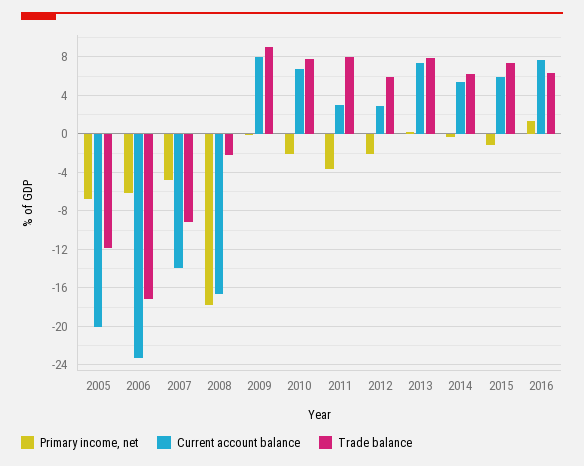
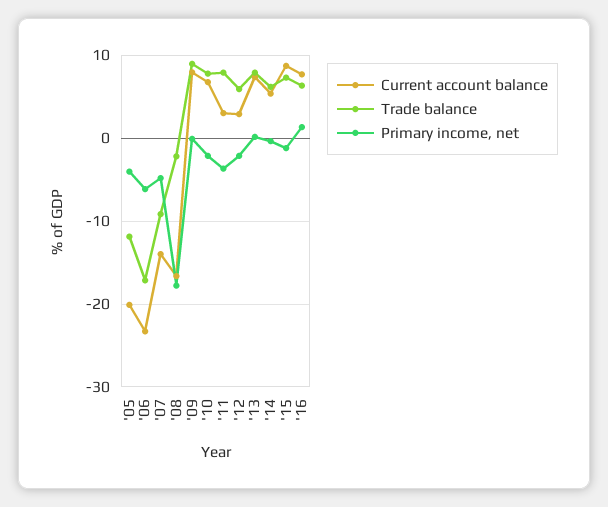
  {
    "Primary income, net": {
-     "2005": -7,
+     "2005": -4,
      "2006": -6,
      "2007": -5,
      "2008": -18,
      "2009": 0,
      "2010": -2,
      "2011": -4,
      "2012": -2,
      "2013": 0,
      "2014": 0,
      "2015": -1,
      "2016": 1
    },
    "Current account balance": {
      "2005": -20,
      "2006": -23,
      "2007": -14,
      "2008": -17,
      "2009": 8,
      "2010": 7,
      "2011": 3,
      "2012": 3,
      "2013": 7,
      "2014": 5,
-     "2015": 6,
+     "2015": 9,
      "2016": 8
    },
    "Trade balance": {
      "2005": -12,
      "2006": -17,
      "2007": -9,
      "2008": -2,
      "2009": 9,
      "2010": 8,
      "2011": 8,
      "2012": 6,
      "2013": 8,
      "2014": 6,
      "2015": 7,
      "2016": 6
    }
  }

